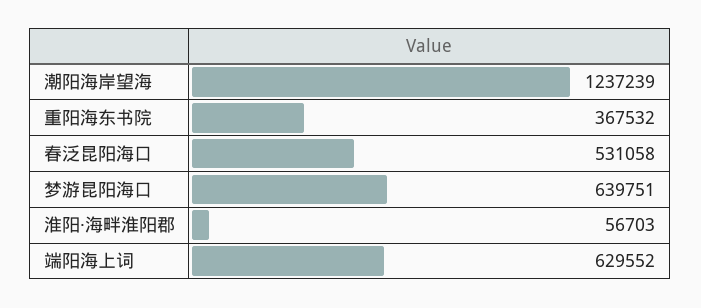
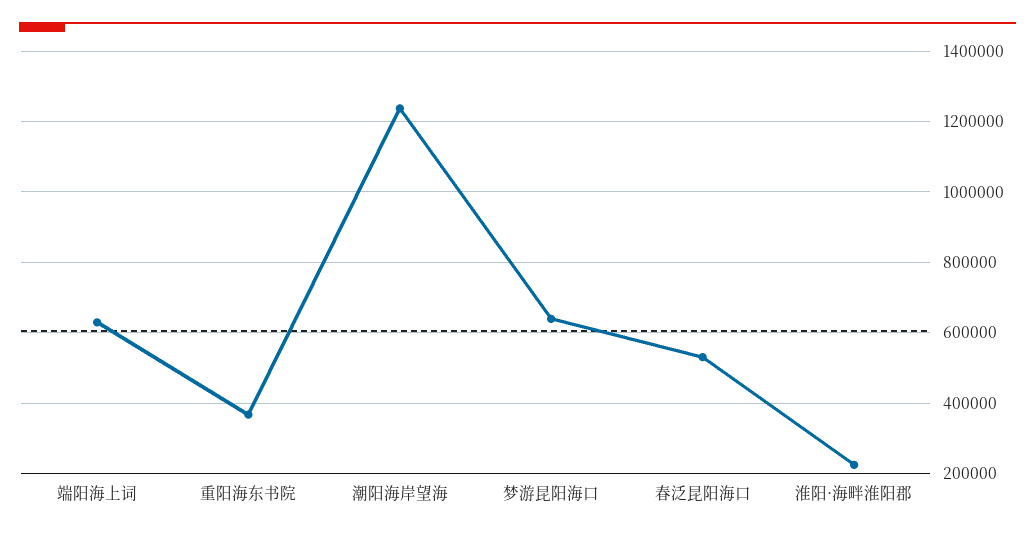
  {
    "潮阳海岸望海": 1237239,
    "重阳海东书院": 367532,
    "春泛昆阳海口": 531058,
    "梦游昆阳海口": 639751,
-   "淮阳·海畔淮阳郡": 56703,
+   "淮阳·海畔淮阳郡": 220000,
    "端阳海上词": 629552
  }

